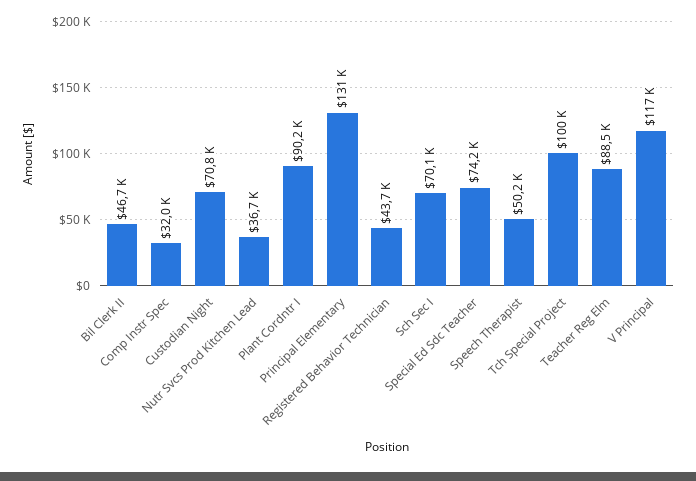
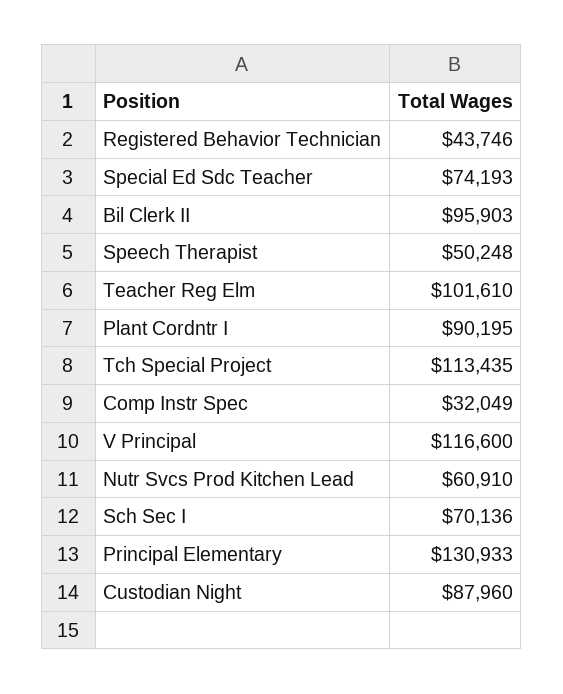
  {
-   "Bil Clerk II": 46700,
+   "Bil Clerk II": 95903,
    "Comp Instr Spec": 32049,
-   "Custodian Night": 70800,
+   "Custodian Night": 87960,
-   "Nutr Svcs Prod Kitchen Lead": 36700,
+   "Nutr Svcs Prod Kitchen Lead": 60910,
    "Plant Cordntr I": 90195,
    "Principal Elementary": 130933,
    "Registered Behavior Technician": 43746,
    "Sch Sec I": 70136,
    "Special Ed Sdc Teacher": 74193,
    "Speech Therapist": 50248,
-   "Tch Special Project": 100000,
+   "Tch Special Project": 113435,
-   "Teacher Reg Elm": 88500,
+   "Teacher Reg Elm": 101610,
    "V Principal": 116600
  }

